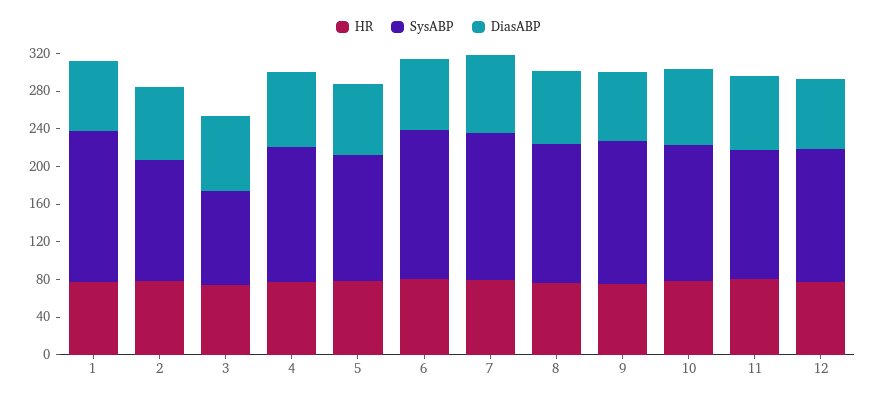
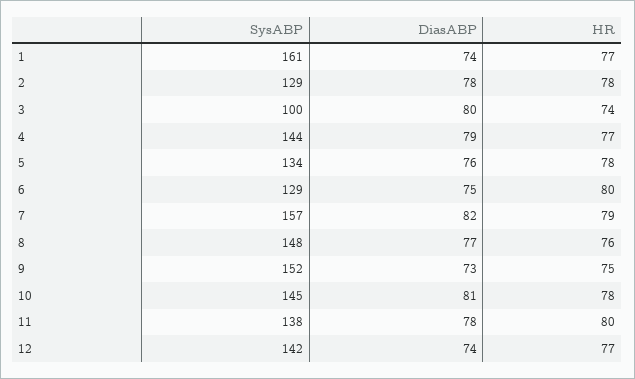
  {
    "HR": {
      "1": 77,
      "2": 78,
      "3": 74,
      "4": 77,
      "5": 78,
      "6": 80,
      "7": 79,
      "8": 76,
      "9": 75,
      "10": 78,
      "11": 80,
      "12": 77
    },
    "SysABP": {
      "1": 161,
      "2": 129,
      "3": 100,
      "4": 144,
      "5": 134,
-     "6": 160,
+     "6": 129,
      "7": 157,
      "8": 148,
      "9": 152,
      "10": 145,
      "11": 138,
      "12": 142
    },
    "DiasABP": {
      "1": 74,
      "2": 78,
      "3": 80,
      "4": 79,
      "5": 76,
      "6": 75,
      "7": 82,
      "8": 77,
      "9": 73,
      "10": 81,
      "11": 78,
      "12": 74
    }
  }

